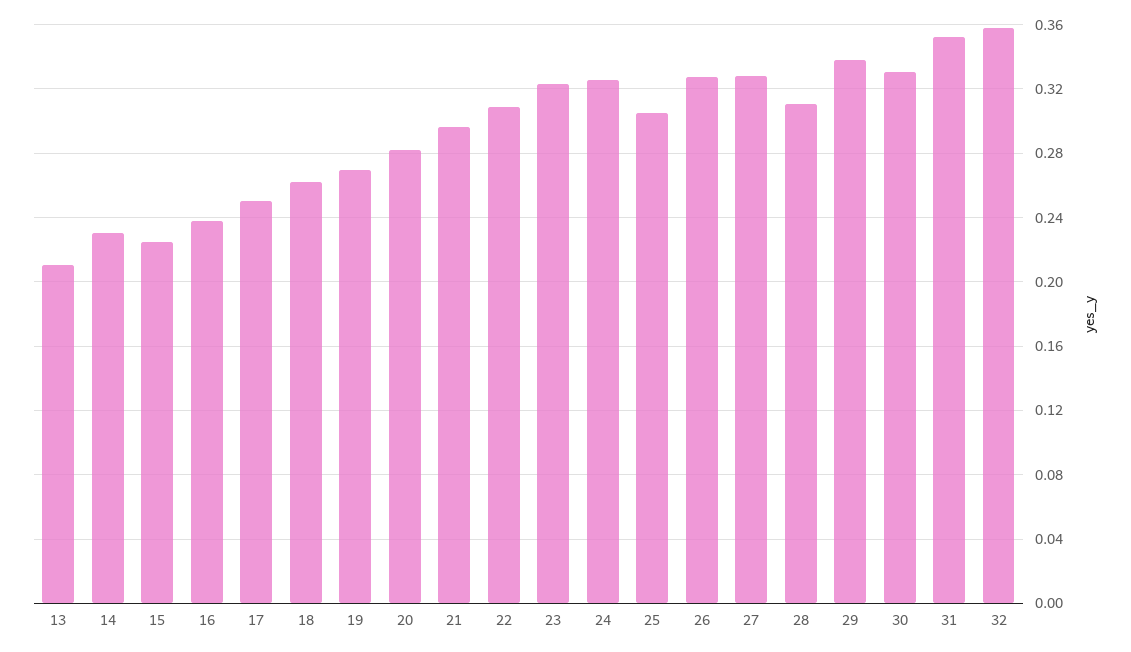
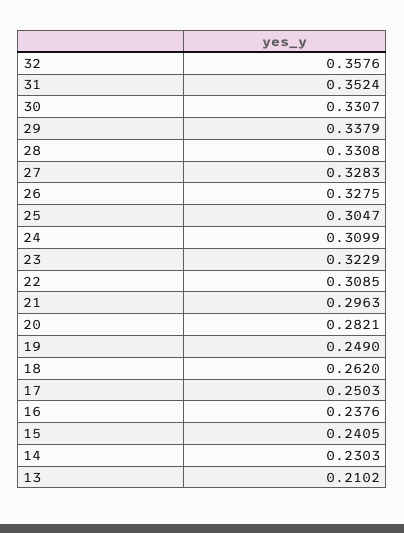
  {
    "13": 0.2102,
    "14": 0.2303,
-   "15": 0.225,
+   "15": 0.2405,
    "16": 0.2376,
    "17": 0.2503,
    "18": 0.262,
-   "19": 0.27,
+   "19": 0.249,
    "20": 0.2821,
    "21": 0.2963,
    "22": 0.3085,
    "23": 0.3229,
-   "24": 0.325,
+   "24": 0.3099,
    "25": 0.3047,
    "26": 0.3275,
    "27": 0.3283,
-   "28": 0.31,
+   "28": 0.3308,
    "29": 0.3379,
    "30": 0.3307,
    "31": 0.3524,
    "32": 0.3576
  }

